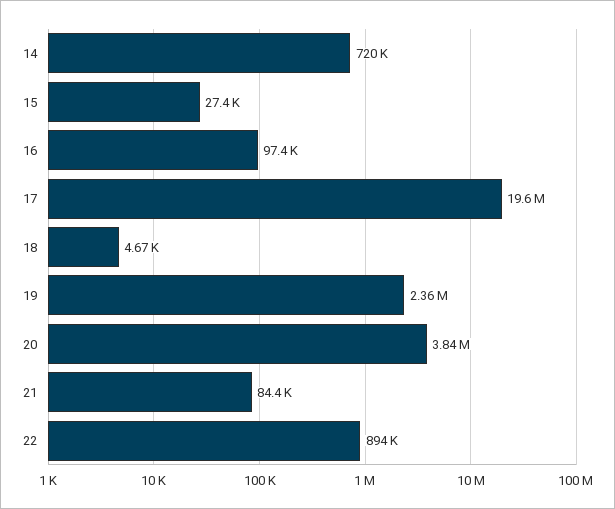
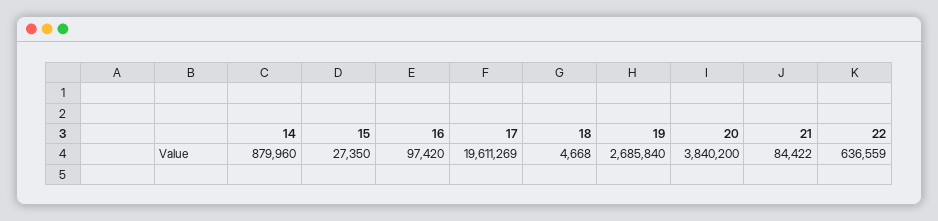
  {
-   "14": 720000,
+   "14": 879960,
    "15": 27350,
    "16": 97420,
    "17": 19611269,
    "18": 4668,
-   "19": 2360000,
+   "19": 2685840,
    "20": 3840200,
    "21": 84422,
-   "22": 894000
+   "22": 636559
  }

